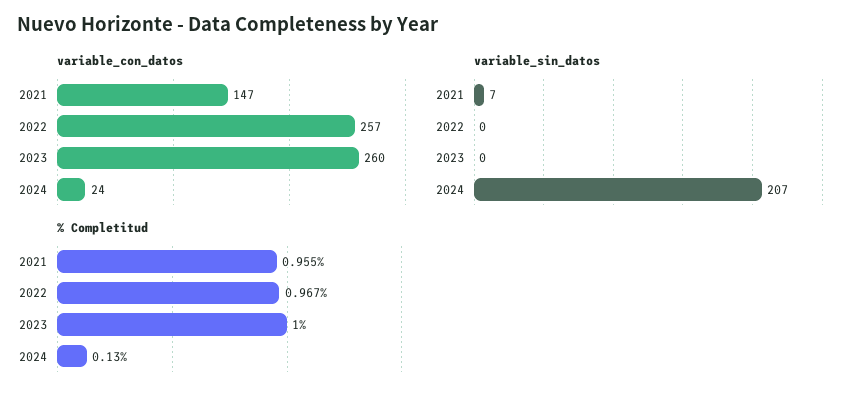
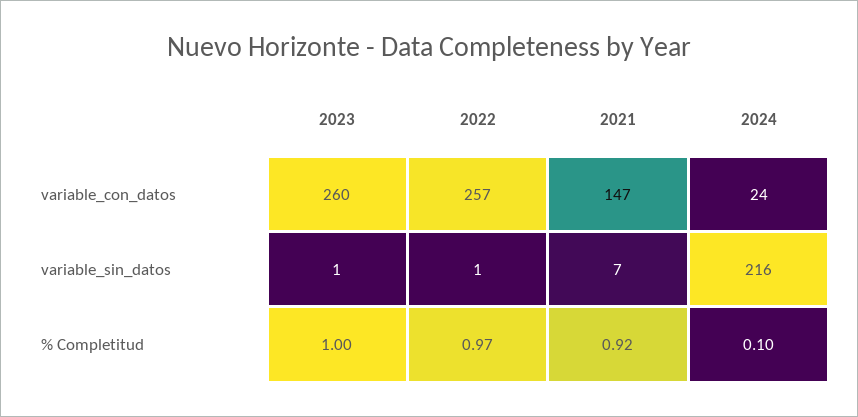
  {
    "variable_con_datos": {
      "2021": 147,
      "2022": 257,
      "2023": 260,
      "2024": 24
    },
    "variable_sin_datos": {
      "2021": 7,
-     "2022": 0,
+     "2022": 1,
-     "2023": 0,
+     "2023": 1,
-     "2024": 207
+     "2024": 216
    },
    "% Completitud": {
-     "2021": 0.955,
+     "2021": 0.92,
      "2022": 0.967,
      "2023": 1,
-     "2024": 0.13
+     "2024": 0.1
    }
  }

